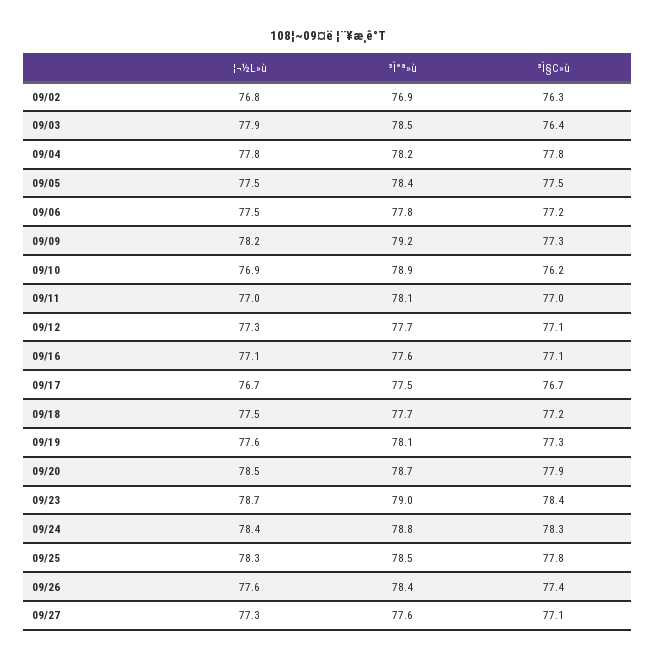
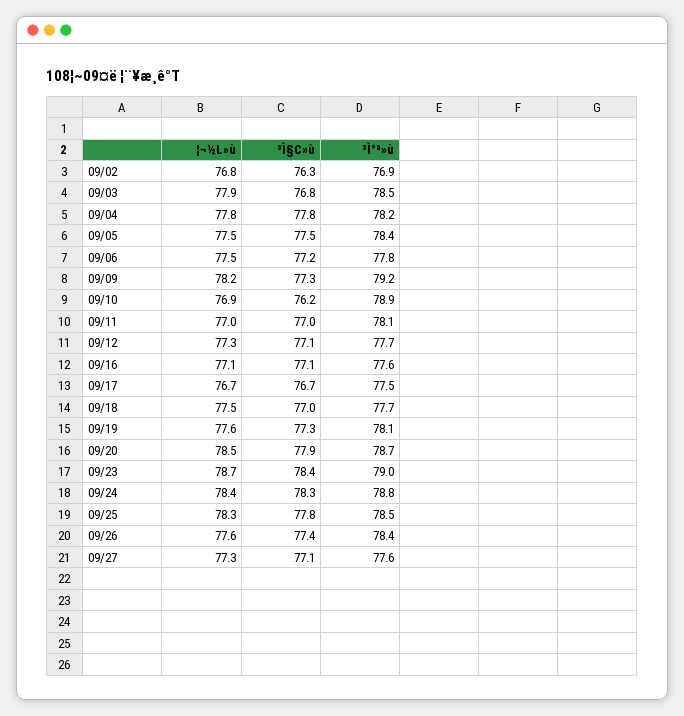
  {
    "¦¬½L»ù": {
      "09/02": 76.8,
      "09/03": 77.9,
      "09/04": 77.8,
      "09/05": 77.5,
      "09/06": 77.5,
      "09/09": 78.2,
      "09/10": 76.9,
      "09/11": 77,
      "09/12": 77.3,
      "09/16": 77.1,
      "09/17": 76.7,
      "09/18": 77.5,
      "09/19": 77.6,
      "09/20": 78.5,
      "09/23": 78.7,
      "09/24": 78.4,
      "09/25": 78.3,
      "09/26": 77.6,
      "09/27": 77.3
    },
    "³Ì°ª»ù": {
      "09/02": 76.9,
      "09/03": 78.5,
      "09/04": 78.2,
      "09/05": 78.4,
      "09/06": 77.8,
      "09/09": 79.2,
      "09/10": 78.9,
      "09/11": 78.1,
      "09/12": 77.7,
      "09/16": 77.6,
      "09/17": 77.5,
      "09/18": 77.7,
      "09/19": 78.1,
      "09/20": 78.7,
      "09/23": 79,
      "09/24": 78.8,
      "09/25": 78.5,
      "09/26": 78.4,
      "09/27": 77.6
    },
    "³Ì§C»ù": {
      "09/02": 76.3,
-     "09/03": 76.4,
+     "09/03": 76.8,
      "09/04": 77.8,
      "09/05": 77.5,
      "09/06": 77.2,
      "09/09": 77.3,
      "09/10": 76.2,
      "09/11": 77,
      "09/12": 77.1,
      "09/16": 77.1,
      "09/17": 76.7,
-     "09/18": 77.2,
+     "09/18": 77,
      "09/19": 77.3,
      "09/20": 77.9,
      "09/23": 78.4,
      "09/24": 78.3,
      "09/25": 77.8,
      "09/26": 77.4,
      "09/27": 77.1
    }
  }

